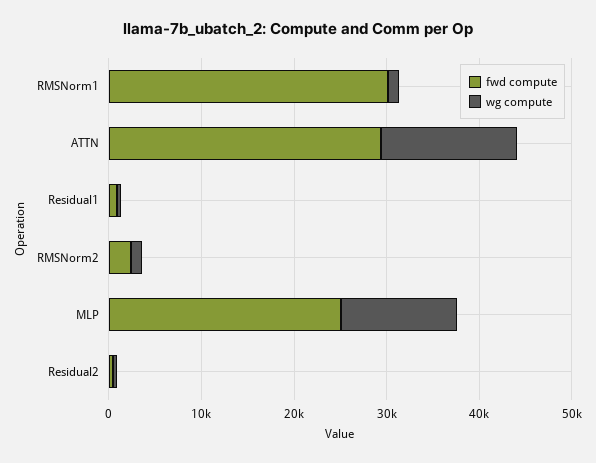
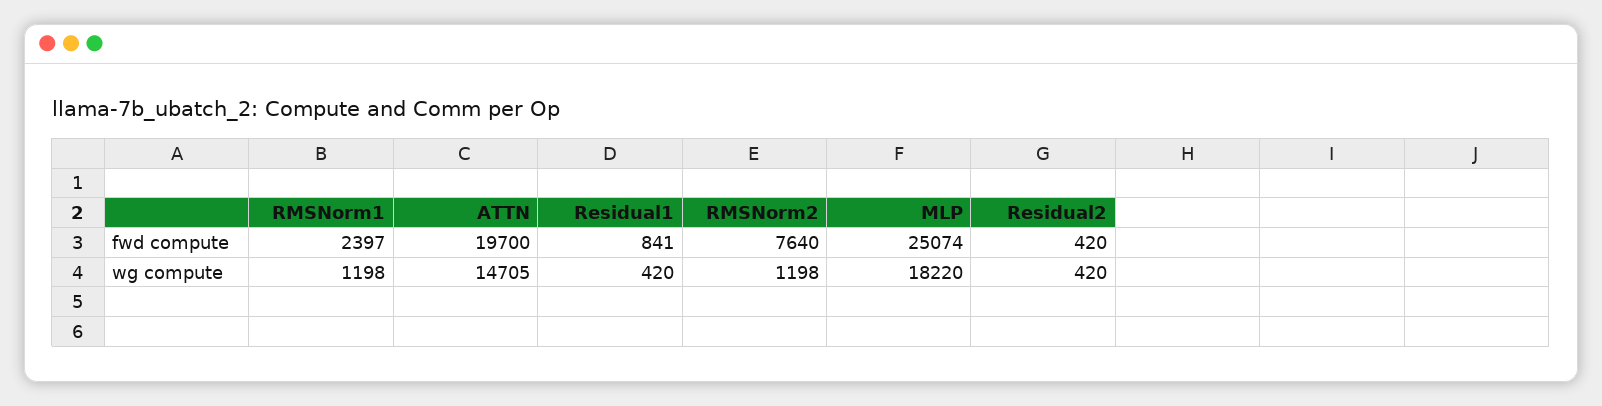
  {
    "fwd compute": {
-     "RMSNorm1": 30000,
+     "RMSNorm1": 2397,
-     "ATTN": 30000,
+     "ATTN": 19700,
      "Residual1": 841,
-     "RMSNorm2": 2000,
+     "RMSNorm2": 7640,
      "MLP": 25074,
      "Residual2": 420
    },
    "wg compute": {
      "RMSNorm1": 1198,
      "ATTN": 14705,
      "Residual1": 420,
      "RMSNorm2": 1198,
-     "MLP": 12000,
+     "MLP": 18220,
      "Residual2": 420
    }
  }

